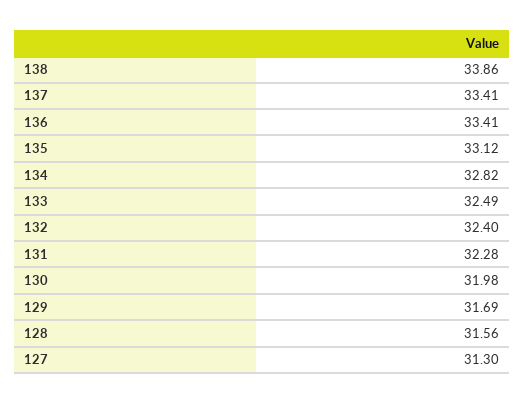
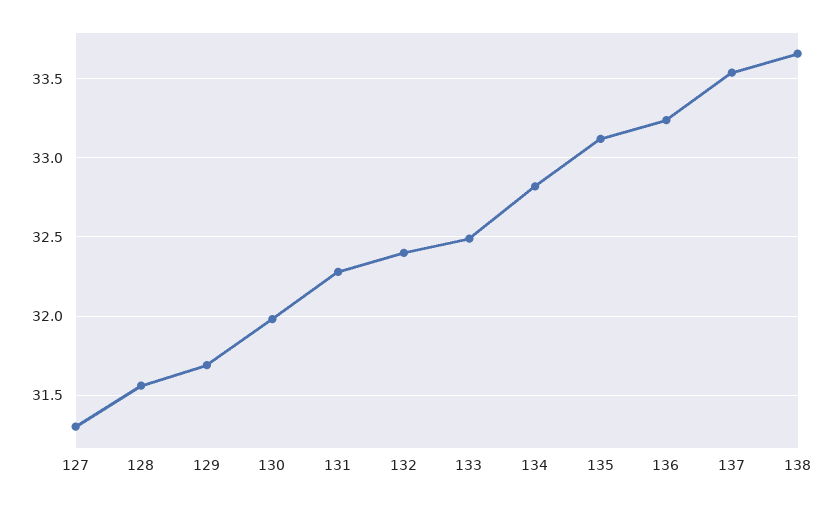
  {
-   "138": 33.86,
+   "138": 33.65,
-   "137": 33.41,
+   "137": 33.55,
-   "136": 33.41,
+   "136": 33.25,
    "135": 33.12,
    "134": 32.82,
    "133": 32.49,
    "132": 32.4,
    "131": 32.28,
    "130": 31.98,
    "129": 31.69,
    "128": 31.56,
    "127": 31.3
  }

